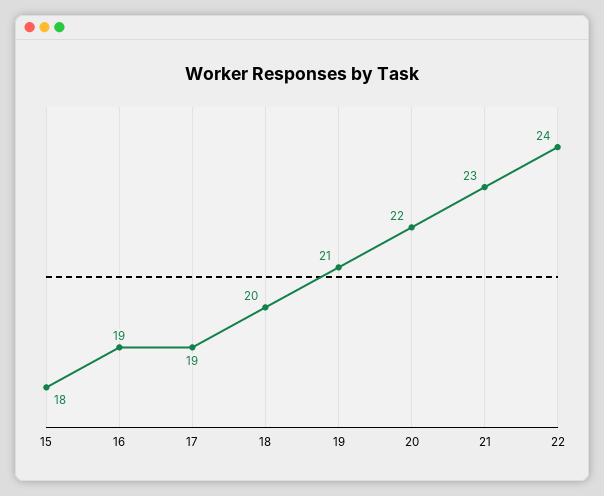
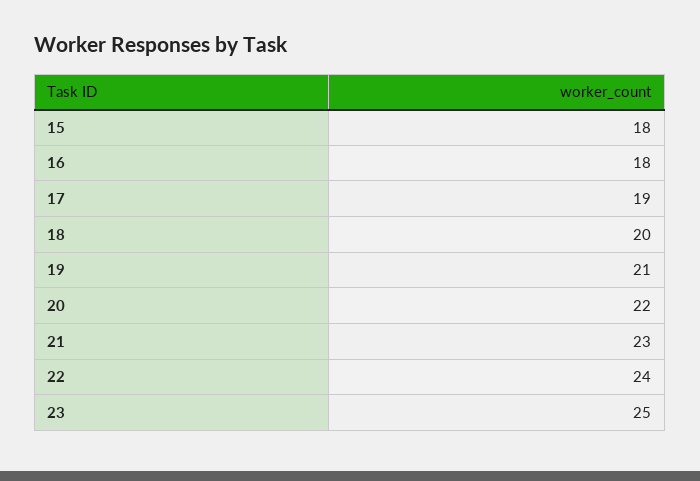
  {
    "15": 18,
-   "16": 19,
+   "16": 18,
    "17": 19,
    "18": 20,
    "19": 21,
    "20": 22,
    "21": 23,
-   "22": 24
+   "22": 24,
+   "23": 25
  }

